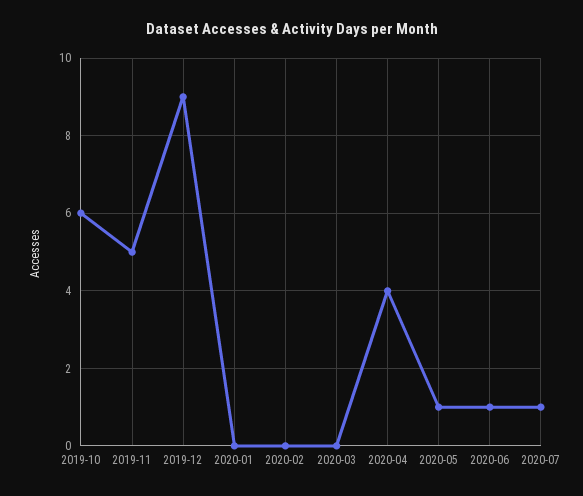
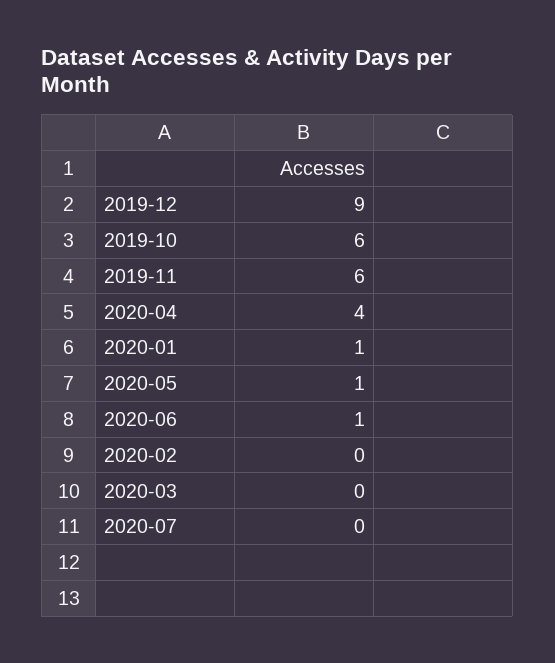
  {
    "2019-10": 6,
-   "2019-11": 5,
+   "2019-11": 6,
    "2019-12": 9,
-   "2020-01": 0,
+   "2020-01": 1,
    "2020-02": 0,
    "2020-03": 0,
    "2020-04": 4,
    "2020-05": 1,
    "2020-06": 1,
-   "2020-07": 1
+   "2020-07": 0
  }

